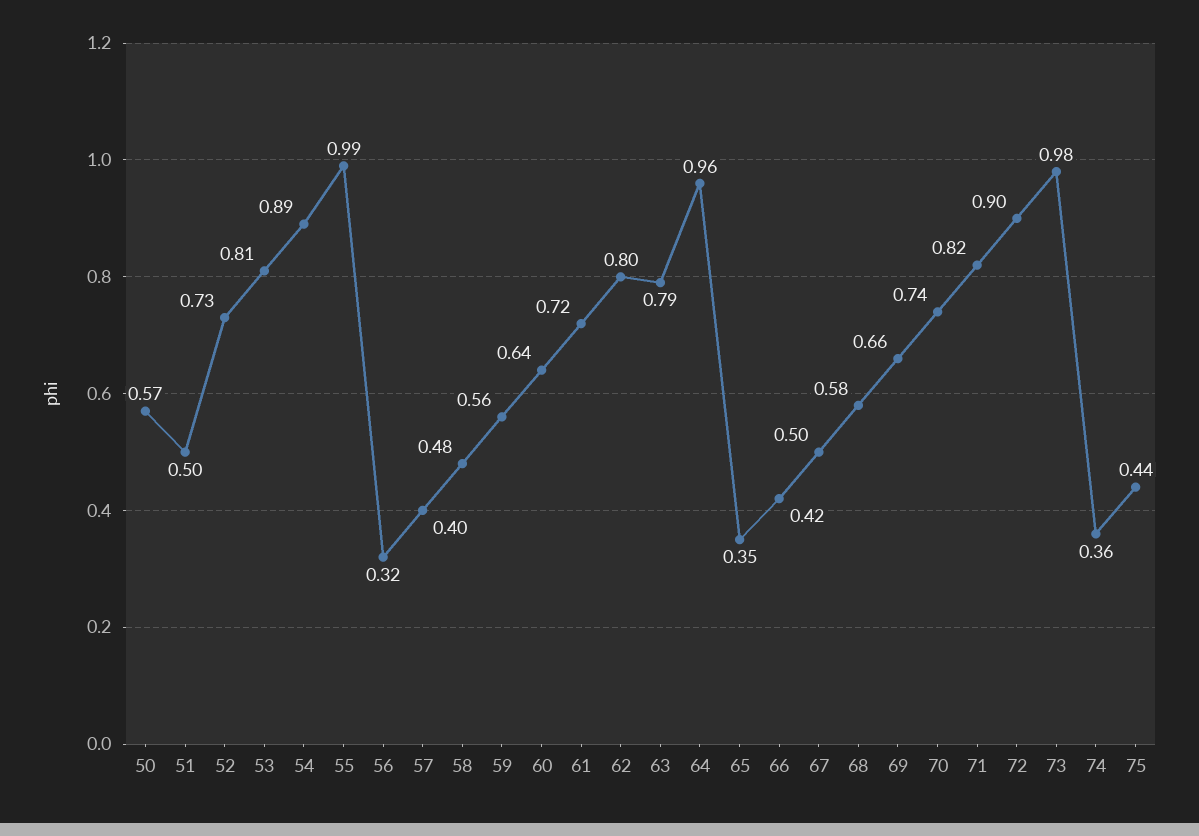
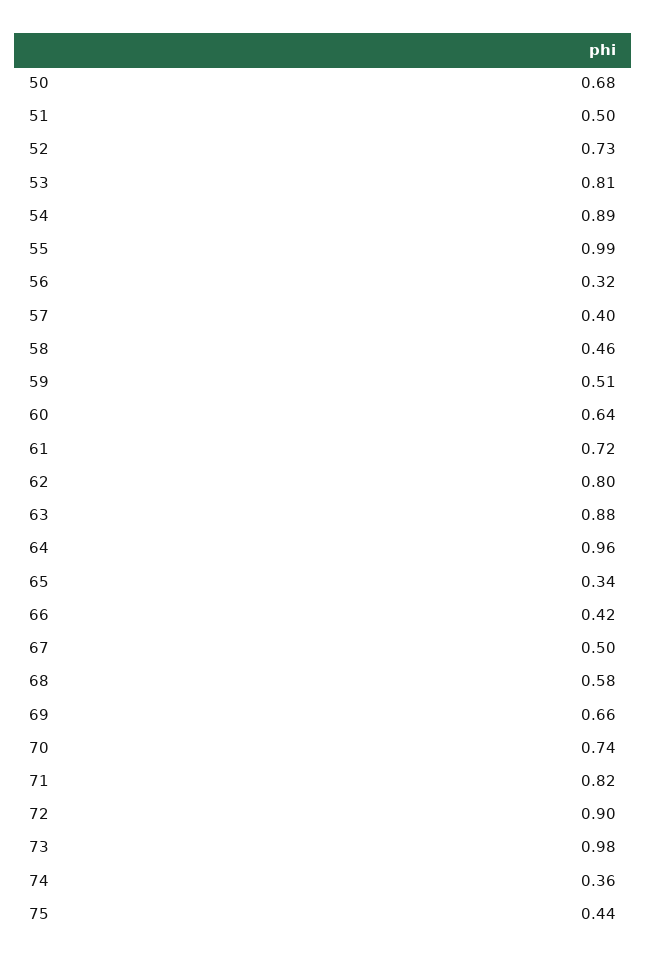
  {
-   "50": 0.57,
+   "50": 0.68,
    "51": 0.5,
    "52": 0.73,
    "53": 0.81,
    "54": 0.89,
    "55": 0.99,
    "56": 0.32,
    "57": 0.4,
-   "58": 0.48,
+   "58": 0.46,
-   "59": 0.56,
+   "59": 0.51,
    "60": 0.64,
    "61": 0.72,
    "62": 0.8,
-   "63": 0.79,
+   "63": 0.88,
    "64": 0.96,
-   "65": 0.35,
+   "65": 0.34,
    "66": 0.42,
    "67": 0.5,
    "68": 0.58,
    "69": 0.66,
    "70": 0.74,
    "71": 0.82,
    "72": 0.9,
    "73": 0.98,
    "74": 0.36,
    "75": 0.44
  }

